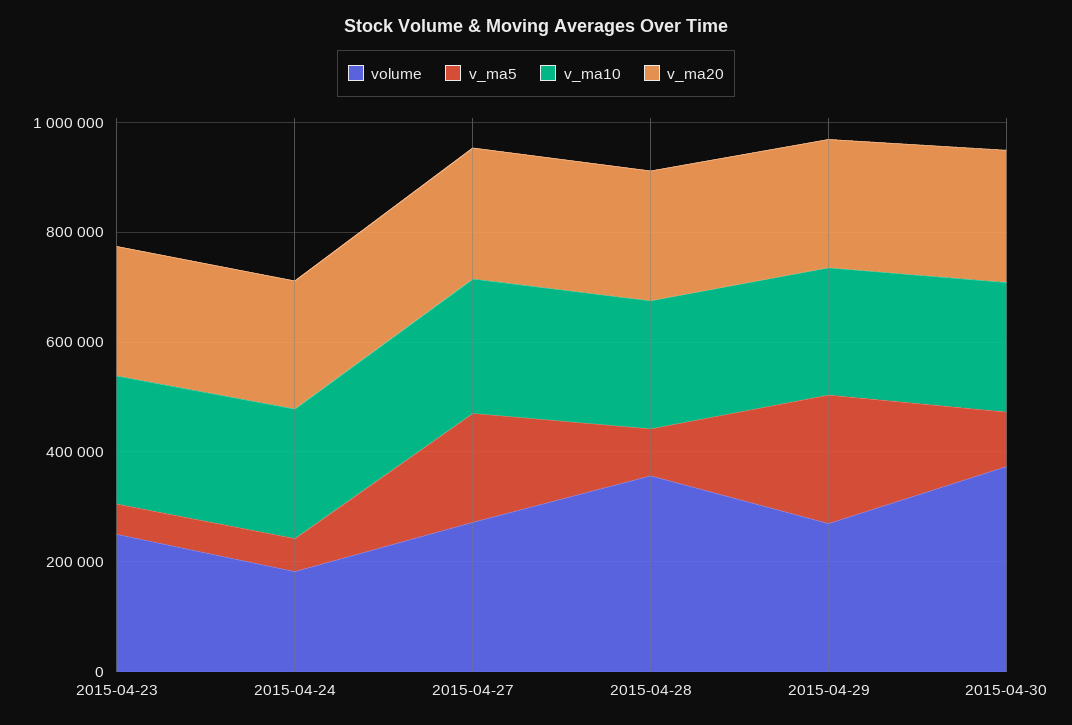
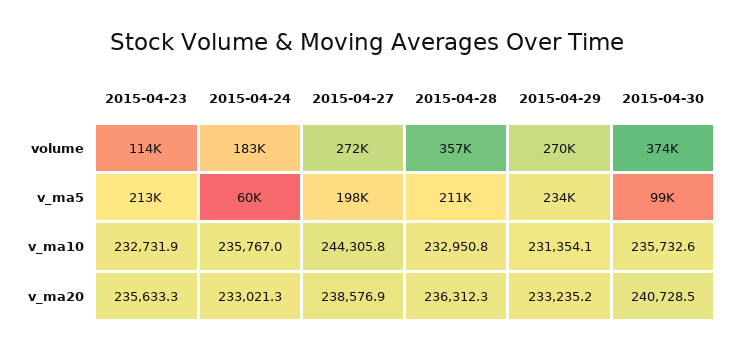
  {
    "volume": {
-     "2015-04-23": 250000,
+     "2015-04-23": 114000,
      "2015-04-24": 183000,
      "2015-04-27": 272000,
      "2015-04-28": 357000,
      "2015-04-29": 270000,
      "2015-04-30": 374000
    },
    "v_ma5": {
-     "2015-04-23": 50000,
+     "2015-04-23": 213000,
      "2015-04-24": 60000,
      "2015-04-27": 198000,
-     "2015-04-28": 100000,
+     "2015-04-28": 211000,
      "2015-04-29": 234000,
      "2015-04-30": 99000
    },
    "v_ma10": {
      "2015-04-23": 232731.9,
      "2015-04-24": 235767,
      "2015-04-27": 244305.8,
      "2015-04-28": 232950.8,
      "2015-04-29": 231354.1,
      "2015-04-30": 235732.6
    },
    "v_ma20": {
      "2015-04-23": 235633.3,
      "2015-04-24": 233021.3,
      "2015-04-27": 238576.9,
      "2015-04-28": 236312.3,
      "2015-04-29": 233235.2,
      "2015-04-30": 240728.5
    }
  }

